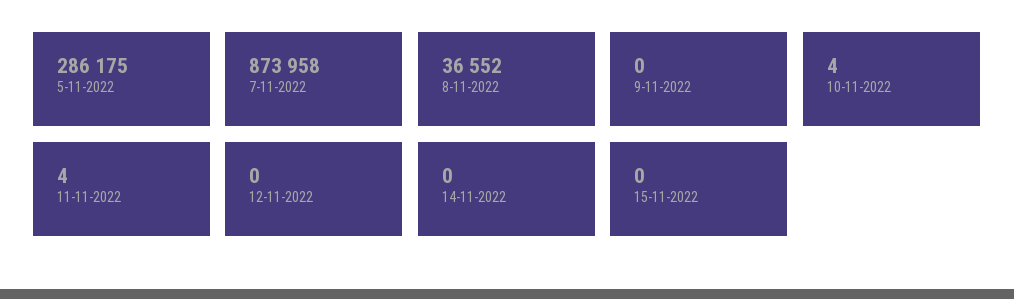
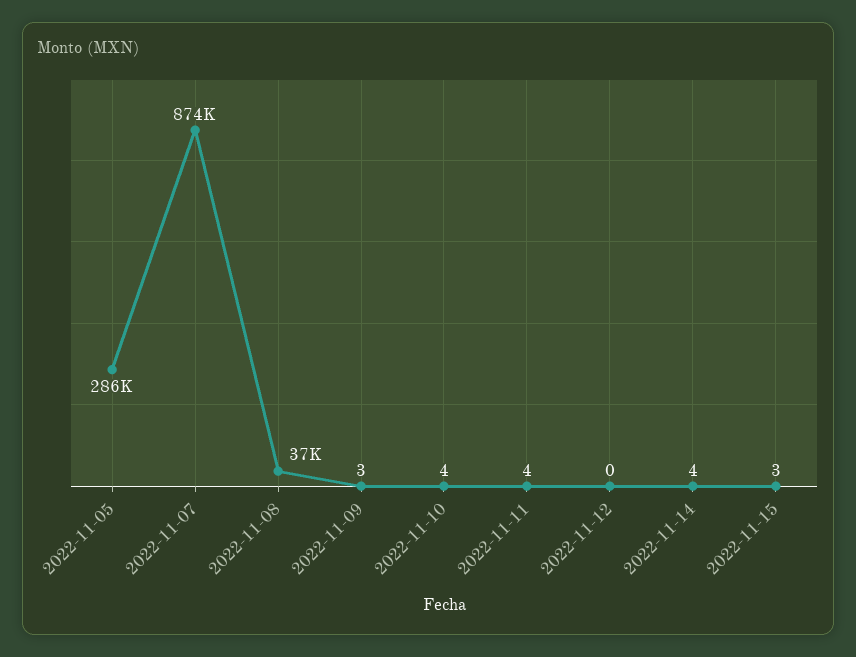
  {
    "5-11-2022": 286175,
    "7-11-2022": 873958,
    "8-11-2022": 36552,
-   "9-11-2022": 0,
+   "9-11-2022": 3,
    "10-11-2022": 4,
    "11-11-2022": 4,
    "12-11-2022": 0,
-   "14-11-2022": 0,
+   "14-11-2022": 4,
-   "15-11-2022": 0
+   "15-11-2022": 3
  }

